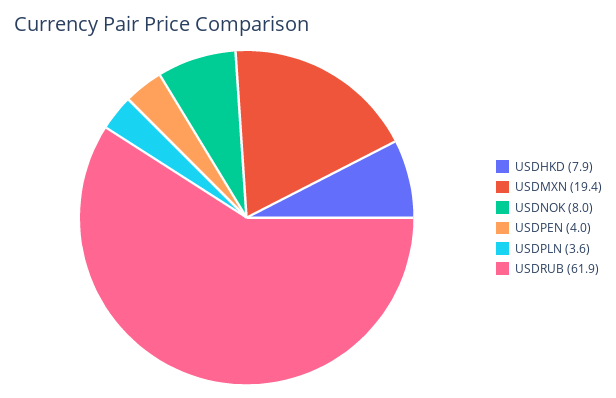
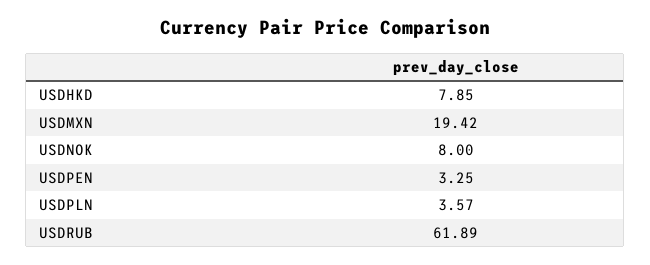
  {
    "USDHKD": 7.85,
    "USDMXN": 19.42,
    "USDNOK": 8,
-   "USDPEN": 4,
+   "USDPEN": 3.25,
    "USDPLN": 3.57,
    "USDRUB": 61.89
  }

